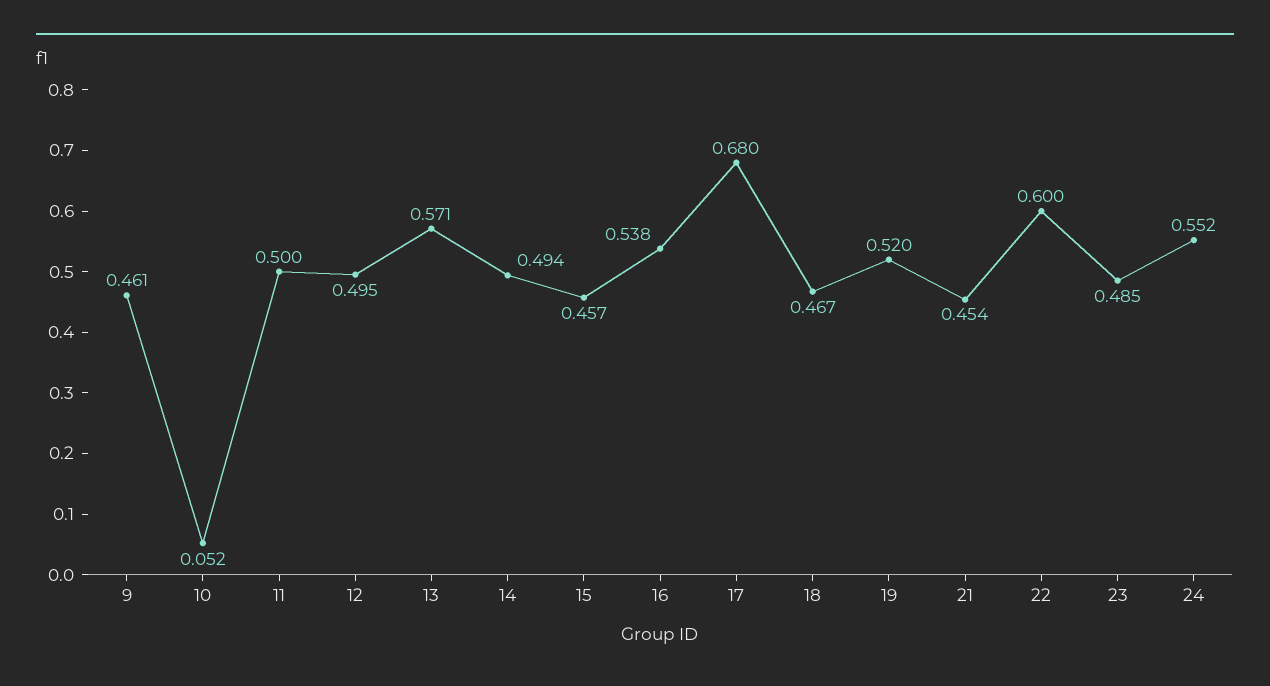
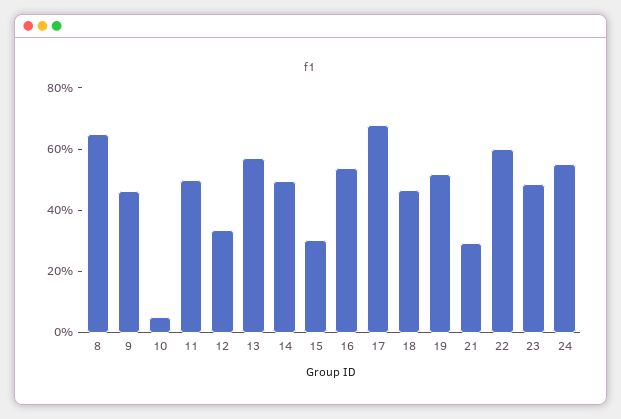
  {
    "9": 0.461,
    "10": 0.052,
    "11": 0.5,
-   "12": 0.495,
+   "12": 0.35,
    "13": 0.571,
    "14": 0.494,
-   "15": 0.457,
+   "15": 0.3,
    "16": 0.538,
    "17": 0.68,
    "18": 0.467,
    "19": 0.52,
-   "21": 0.454,
+   "21": 0.3,
    "22": 0.6,
    "23": 0.485,
-   "24": 0.552
+   "24": 0.552,
+   "8": 0.65
  }

